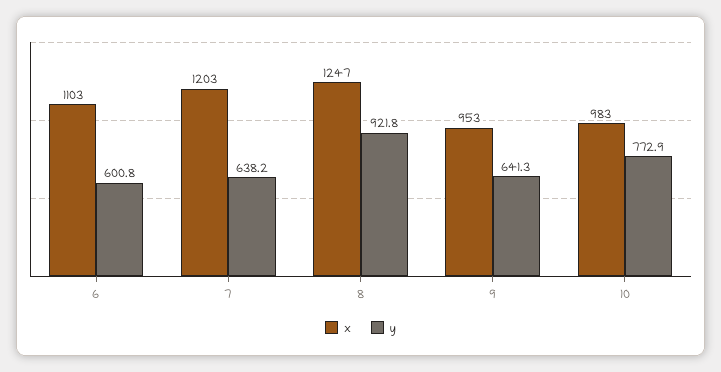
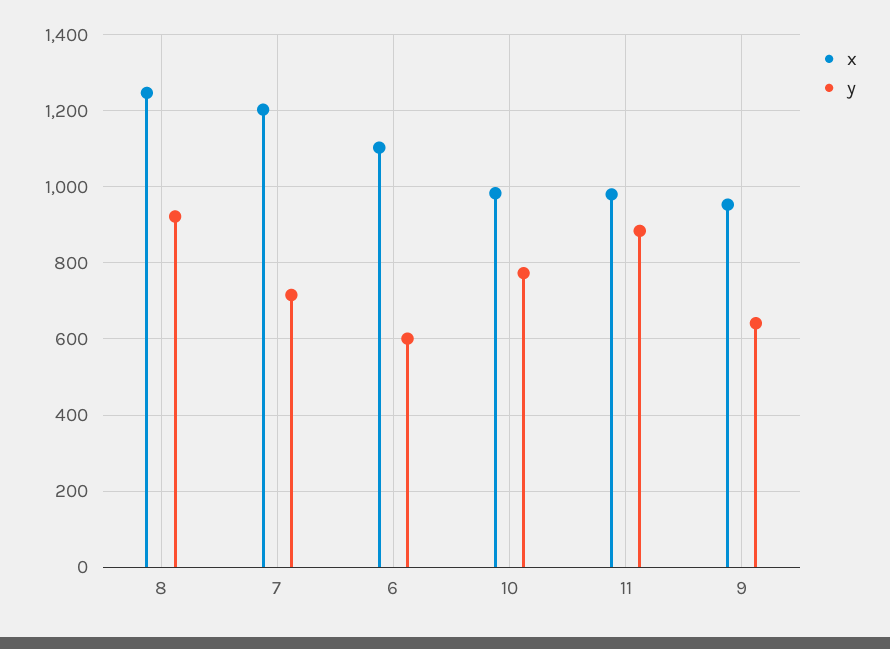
  {
    "x": {
      "6": 1103,
      "7": 1203,
      "8": 1247,
      "9": 953,
-     "10": 983
+     "10": 983,
+     "11": 980
    },
    "y": {
      "6": 600.8,
-     "7": 638.2,
+     "7": 720,
      "8": 921.8,
      "9": 641.3,
-     "10": 772.9
+     "10": 772.9,
+     "11": 880
    }
  }

